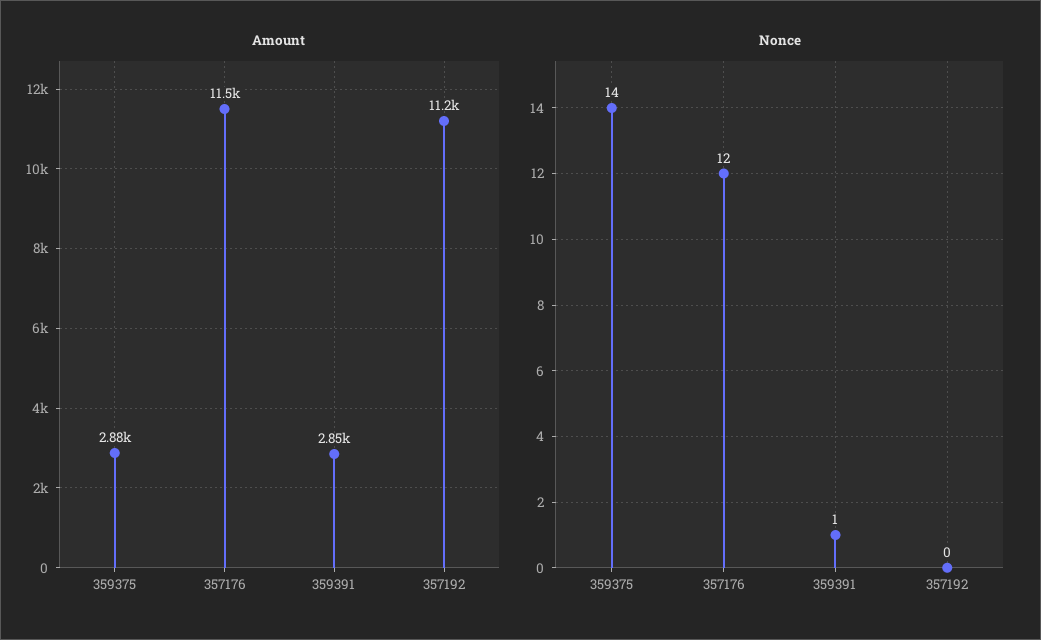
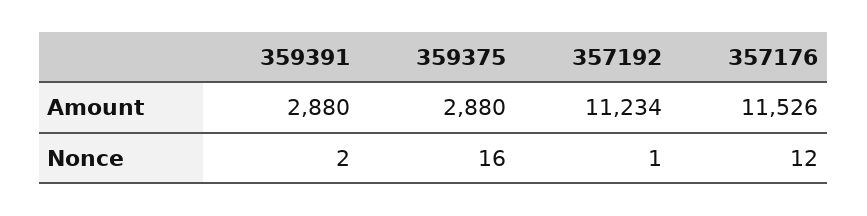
  {
    "Amount": {
      "359375": 2880,
      "357176": 11526,
-     "359391": 2850,
+     "359391": 2880,
      "357192": 11234
    },
    "Nonce": {
-     "359375": 14,
+     "359375": 16,
      "357176": 12,
-     "359391": 1,
+     "359391": 2,
-     "357192": 0
+     "357192": 1
    }
  }

